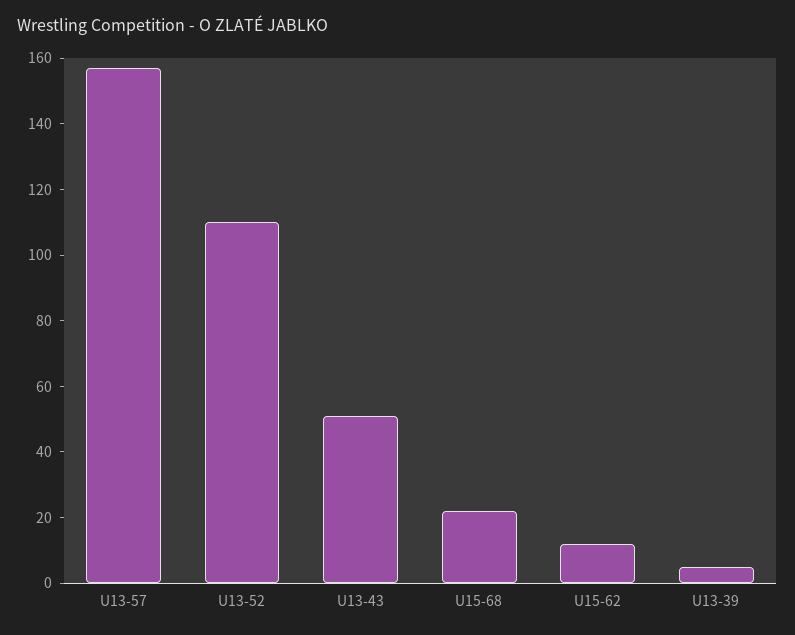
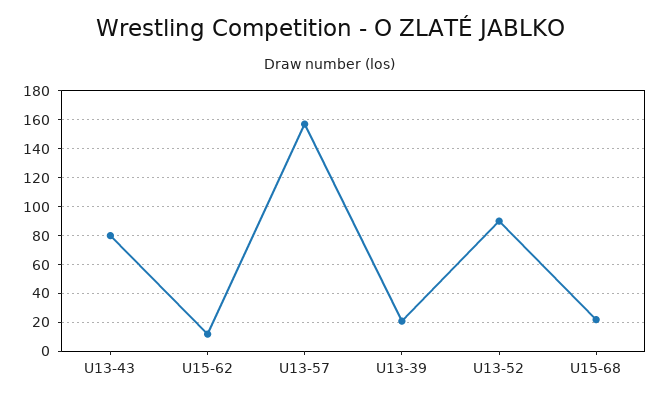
  {
    "U13-57": 155,
-   "U13-52": 110,
+   "U13-52": 90,
-   "U13-43": 50,
+   "U13-43": 80,
    "U15-68": 20,
    "U15-62": 10,
-   "U13-39": 5
+   "U13-39": 20
  }

